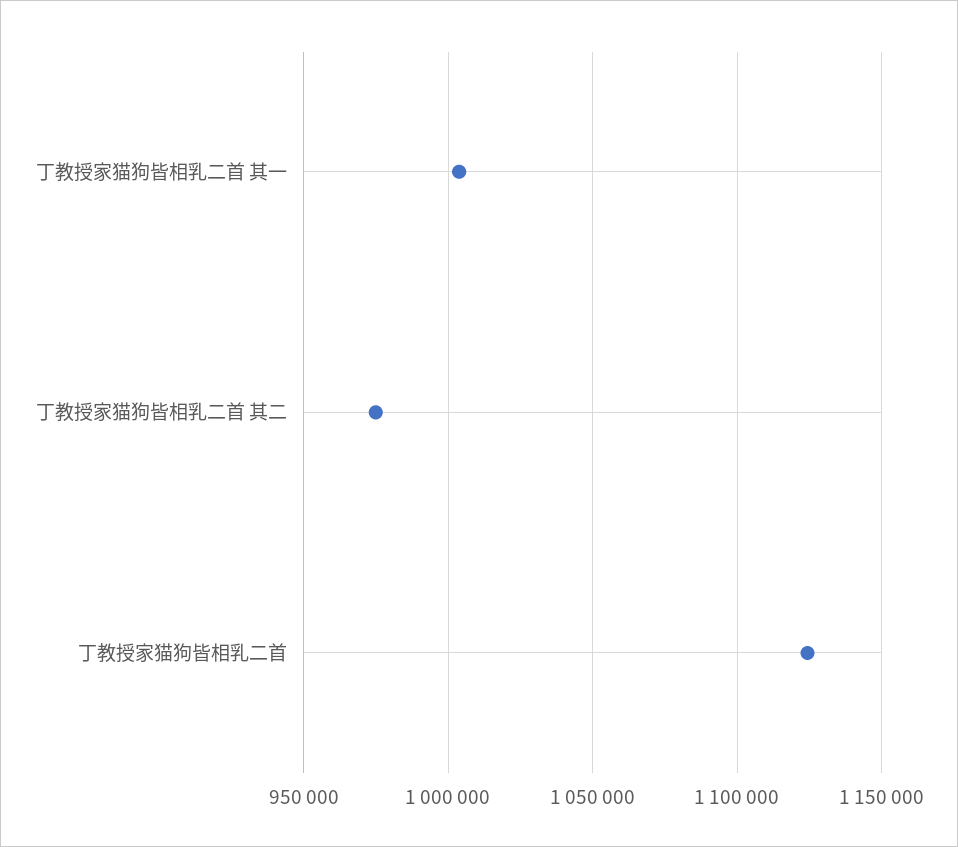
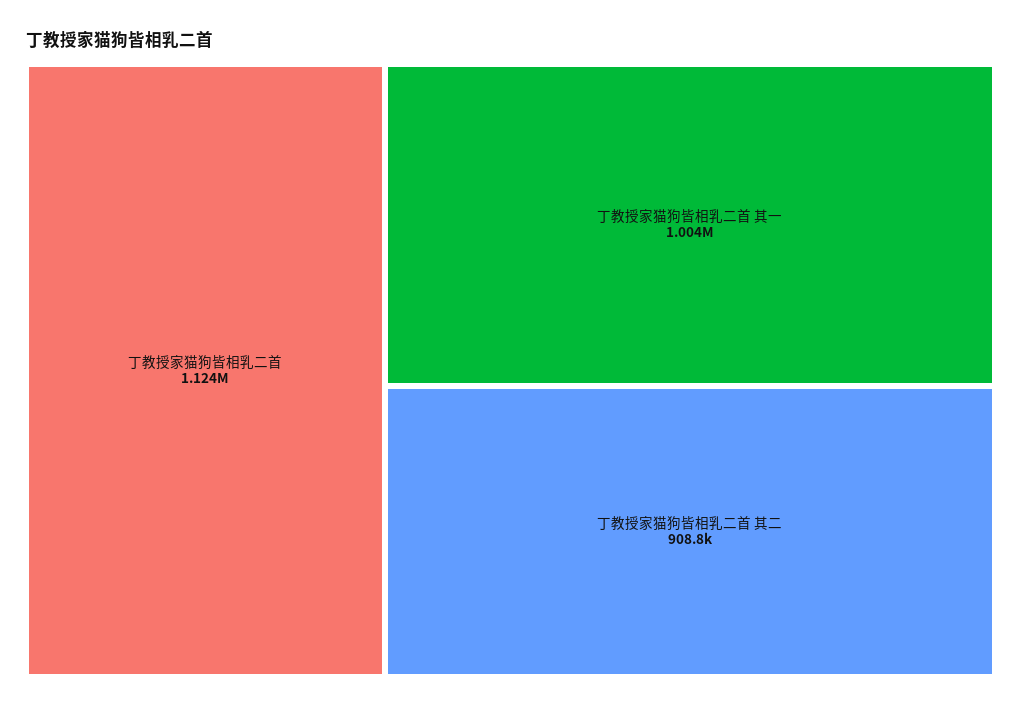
  {
    "丁教授家猫狗皆相乳二首 其一": 1004000,
-   "丁教授家猫狗皆相乳二首 其二": 975000,
+   "丁教授家猫狗皆相乳二首 其二": 908800,
    "丁教授家猫狗皆相乳二首": 1124000
  }

